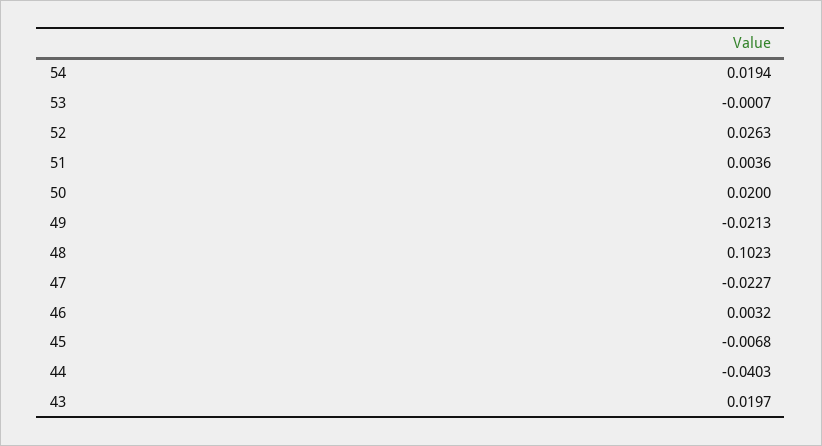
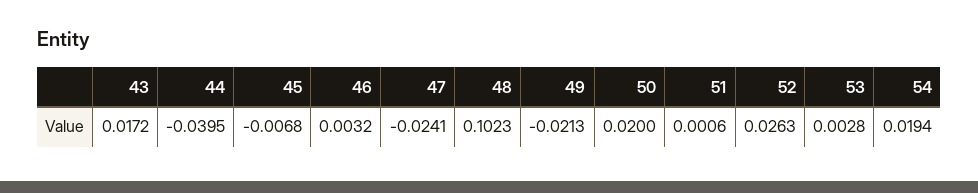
  {
    "54": 0.0194,
-   "53": -0.0007,
+   "53": 0.0028,
    "52": 0.0263,
-   "51": 0.0036,
+   "51": 0.0006,
    "50": 0.02,
    "49": -0.0213,
    "48": 0.1023,
-   "47": -0.0227,
+   "47": -0.0241,
    "46": 0.0032,
    "45": -0.0068,
-   "44": -0.0403,
+   "44": -0.0395,
-   "43": 0.0197
+   "43": 0.0172
  }

